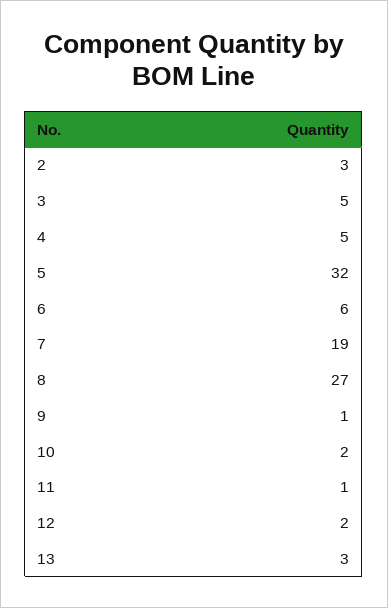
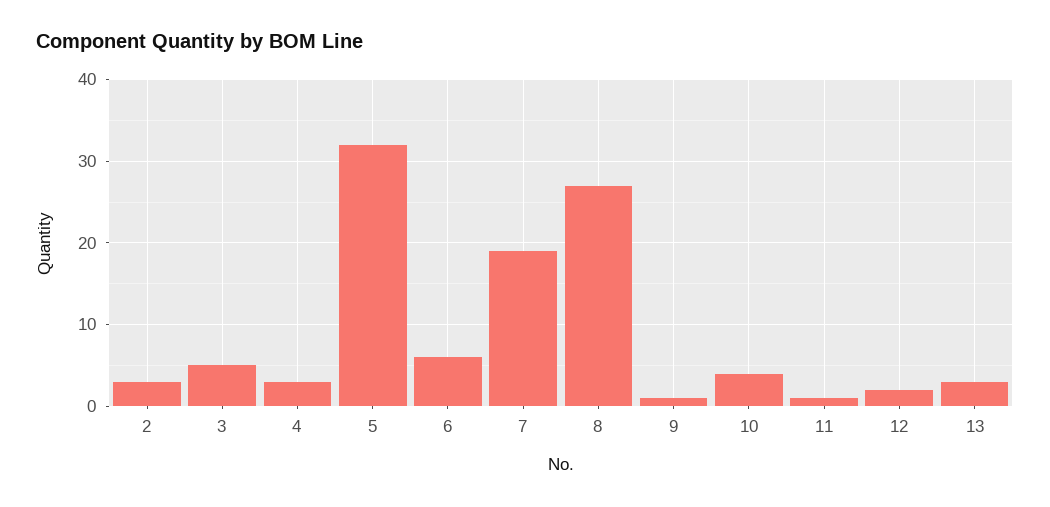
  {
    "2": 3,
    "3": 5,
-   "4": 5,
+   "4": 3,
    "5": 32,
    "6": 6,
    "7": 19,
    "8": 27,
    "9": 1,
-   "10": 2,
+   "10": 4,
    "11": 1,
    "12": 2,
    "13": 3
  }

